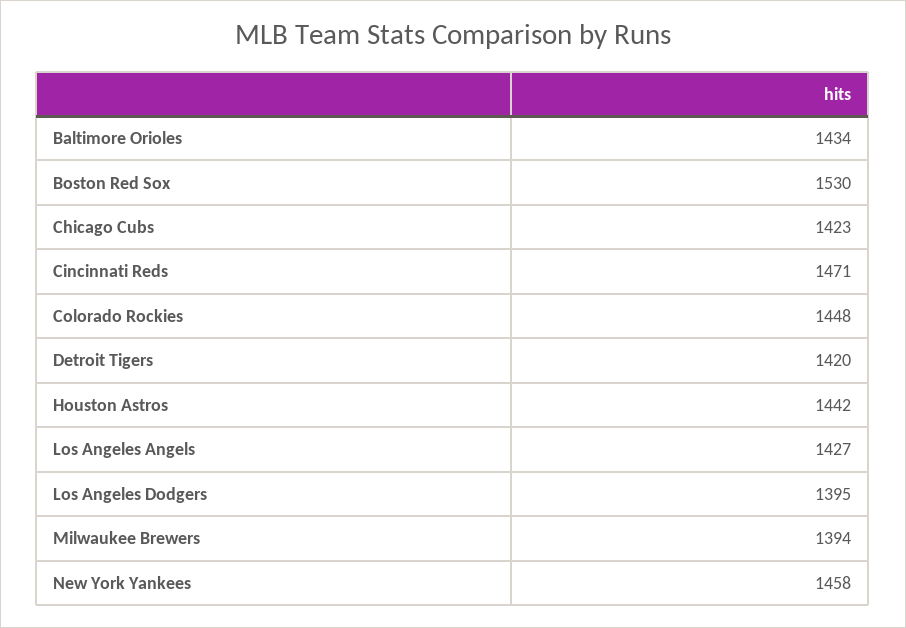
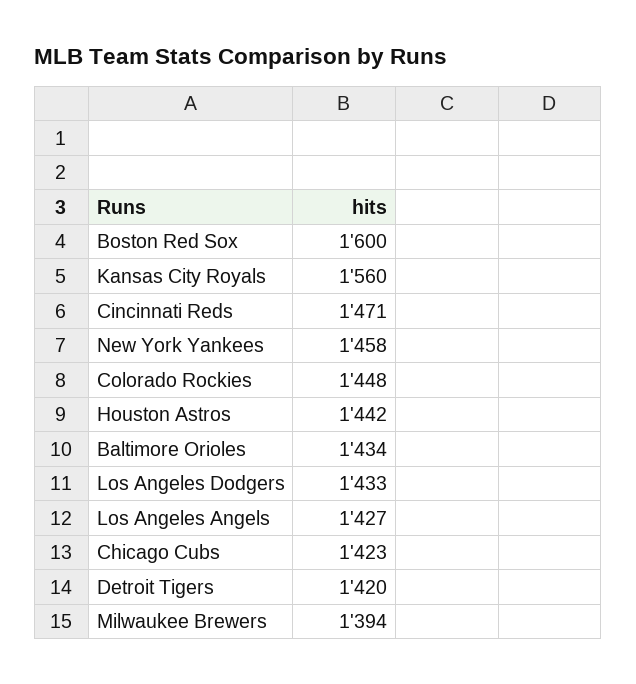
  {
    "Baltimore Orioles": 1434,
-   "Boston Red Sox": 1530,
+   "Boston Red Sox": 1600,
    "Chicago Cubs": 1423,
    "Cincinnati Reds": 1471,
    "Colorado Rockies": 1448,
    "Detroit Tigers": 1420,
    "Houston Astros": 1442,
    "Los Angeles Angels": 1427,
-   "Los Angeles Dodgers": 1395,
+   "Los Angeles Dodgers": 1433,
    "Milwaukee Brewers": 1394,
-   "New York Yankees": 1458
+   "New York Yankees": 1458,
+   "Kansas City Royals": 1560
  }

